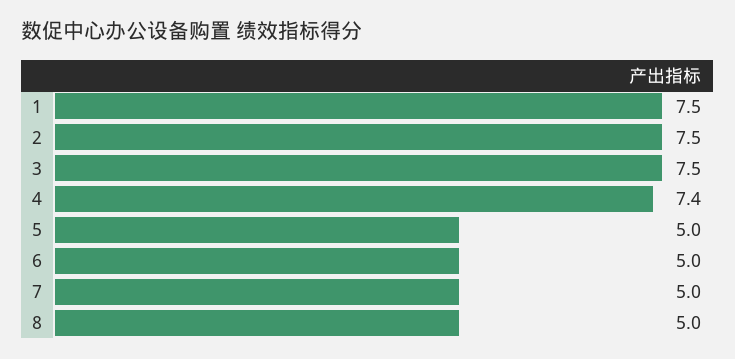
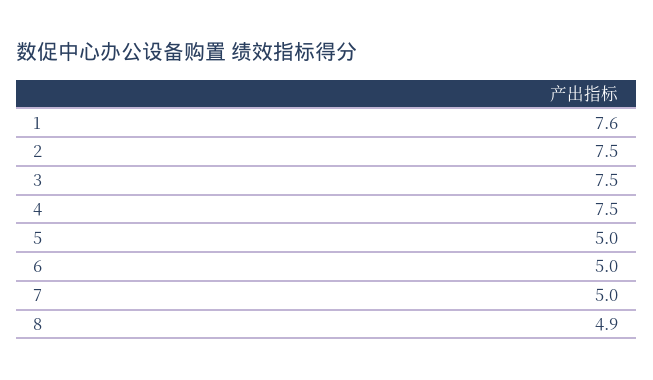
  {
-   "1": 7.5,
+   "1": 7.6,
    "2": 7.5,
    "3": 7.5,
-   "4": 7.4,
+   "4": 7.5,
    "5": 5,
    "6": 5,
    "7": 5,
-   "8": 5
+   "8": 4.9
  }

